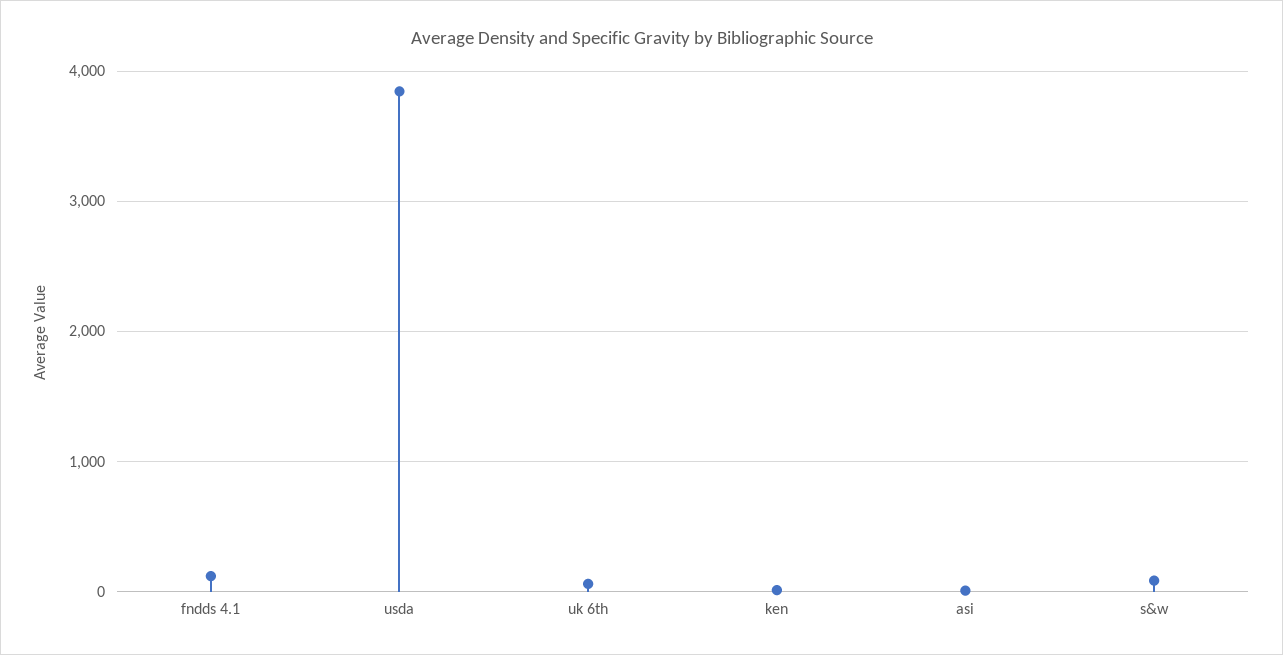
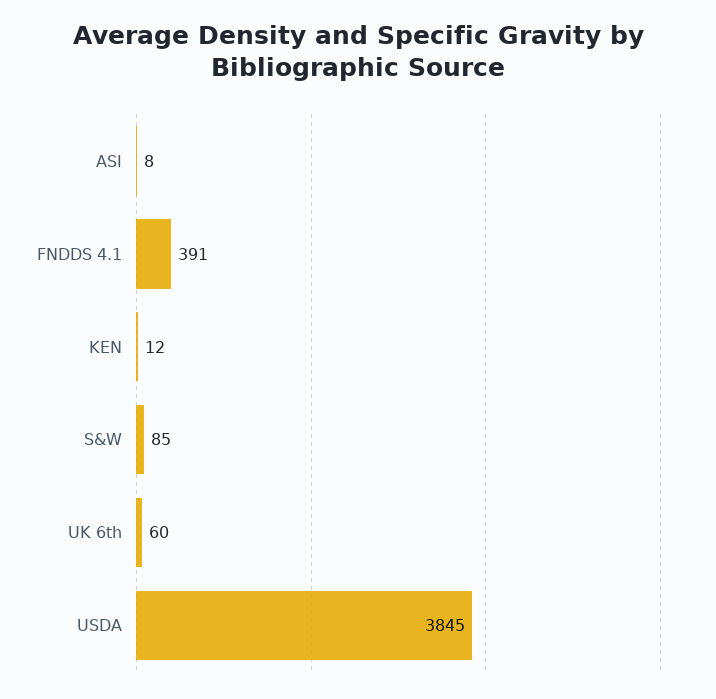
  {
-   "fndds 4.1": 100,
+   "fndds 4.1": 391,
    "usda": 3845,
    "uk 6th": 60,
    "ken": 12,
    "asi": 8,
    "s&w": 85
  }

